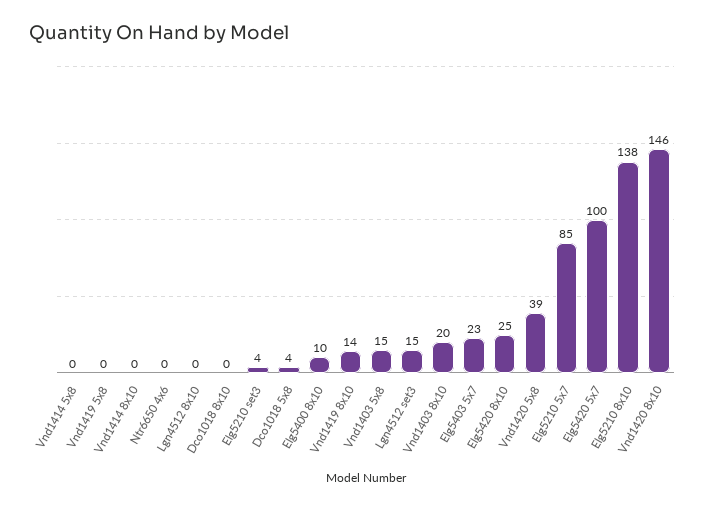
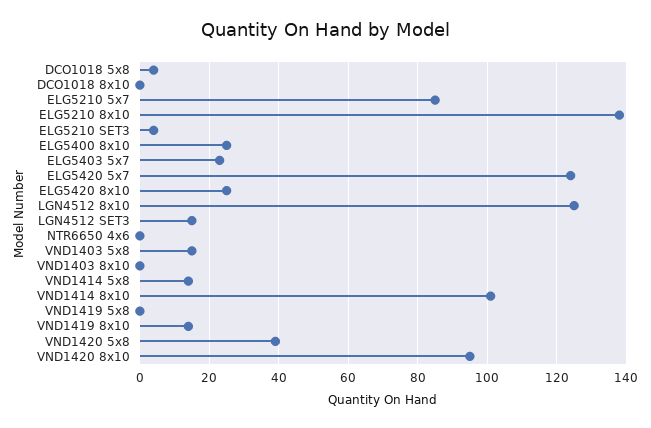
  {
-   "Vnd1414 5x8": 0,
+   "Vnd1414 5x8": 15,
    "Vnd1419 5x8": 0,
-   "Vnd1414 8x10": 0,
+   "Vnd1414 8x10": 100,
    "Ntr6650 4x6": 0,
-   "Lgn4512 8x10": 0,
+   "Lgn4512 8x10": 125,
    "Dco1018 8x10": 0,
    "Elg5210 set3": 4,
    "Dco1018 5x8": 4,
-   "Elg5400 8x10": 10,
+   "Elg5400 8x10": 25,
    "Vnd1419 8x10": 14,
    "Vnd1403 5x8": 15,
    "Lgn4512 set3": 15,
-   "Vnd1403 8x10": 20,
+   "Vnd1403 8x10": 0,
    "Elg5403 5x7": 23,
    "Elg5420 8x10": 25,
    "Vnd1420 5x8": 39,
    "Elg5210 5x7": 85,
-   "Elg5420 5x7": 100,
+   "Elg5420 5x7": 125,
    "Elg5210 8x10": 138,
-   "Vnd1420 8x10": 146
+   "Vnd1420 8x10": 95
  }

